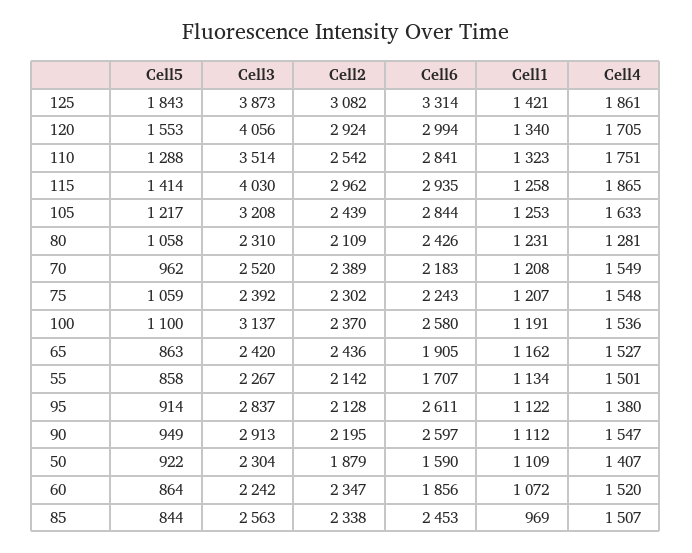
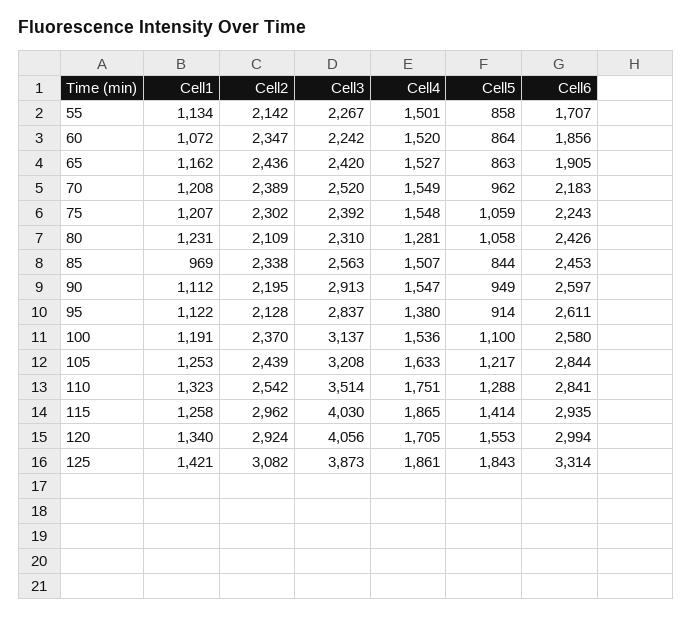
  {
    "Cell5": {
      "125": 1843,
      "120": 1553,
      "110": 1288,
      "115": 1414,
      "105": 1217,
      "80": 1058,
      "70": 962,
      "75": 1059,
      "100": 1100,
      "65": 863,
      "55": 858,
      "95": 914,
      "90": 949,
-     "50": 922,
      "60": 864,
      "85": 844
    },
    "Cell3": {
      "125": 3873,
      "120": 4056,
      "110": 3514,
      "115": 4030,
      "105": 3208,
      "80": 2310,
      "70": 2520,
      "75": 2392,
      "100": 3137,
      "65": 2420,
      "55": 2267,
      "95": 2837,
      "90": 2913,
-     "50": 2304,
      "60": 2242,
      "85": 2563
    },
    "Cell2": {
      "125": 3082,
      "120": 2924,
      "110": 2542,
      "115": 2962,
      "105": 2439,
      "80": 2109,
      "70": 2389,
      "75": 2302,
      "100": 2370,
      "65": 2436,
      "55": 2142,
      "95": 2128,
      "90": 2195,
-     "50": 1879,
      "60": 2347,
      "85": 2338
    },
    "Cell6": {
      "125": 3314,
      "120": 2994,
      "110": 2841,
      "115": 2935,
      "105": 2844,
      "80": 2426,
      "70": 2183,
      "75": 2243,
      "100": 2580,
      "65": 1905,
      "55": 1707,
      "95": 2611,
      "90": 2597,
-     "50": 1590,
      "60": 1856,
      "85": 2453
    },
    "Cell1": {
      "125": 1421,
      "120": 1340,
      "110": 1323,
      "115": 1258,
      "105": 1253,
      "80": 1231,
      "70": 1208,
      "75": 1207,
      "100": 1191,
      "65": 1162,
      "55": 1134,
      "95": 1122,
      "90": 1112,
-     "50": 1109,
      "60": 1072,
      "85": 969
    },
    "Cell4": {
      "125": 1861,
      "120": 1705,
      "110": 1751,
      "115": 1865,
      "105": 1633,
      "80": 1281,
      "70": 1549,
      "75": 1548,
      "100": 1536,
      "65": 1527,
      "55": 1501,
      "95": 1380,
      "90": 1547,
-     "50": 1407,
      "60": 1520,
      "85": 1507
    }
  }

